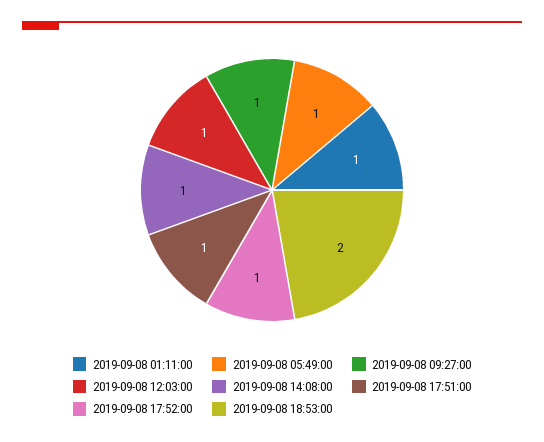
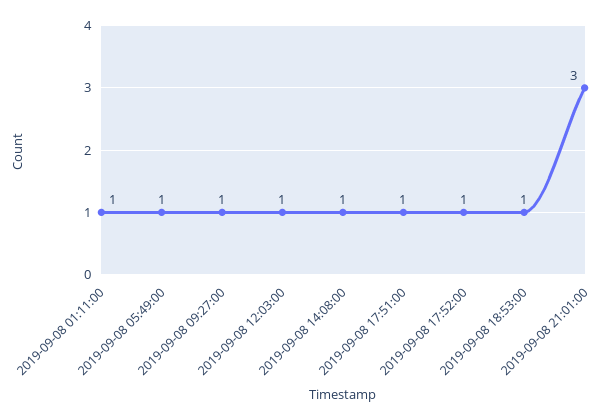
  {
    "2019-09-08 01:11:00": 1,
    "2019-09-08 05:49:00": 1,
    "2019-09-08 09:27:00": 1,
    "2019-09-08 12:03:00": 1,
    "2019-09-08 14:08:00": 1,
    "2019-09-08 17:51:00": 1,
    "2019-09-08 17:52:00": 1,
-   "2019-09-08 18:53:00": 2
+   "2019-09-08 18:53:00": 1,
+   "2019-09-08 21:01:00": 3
  }

